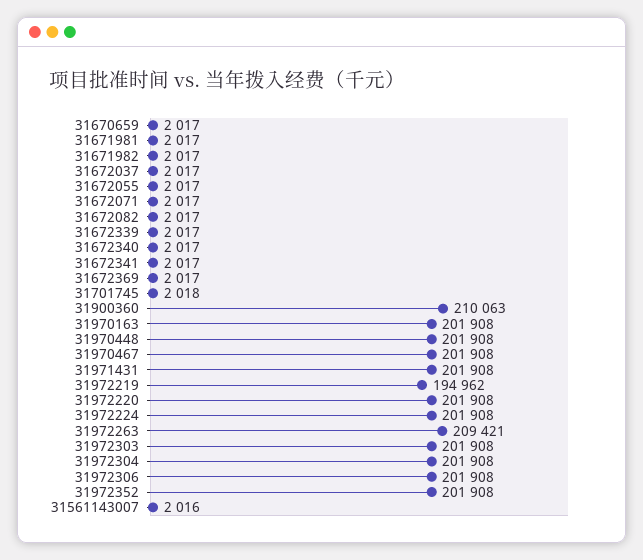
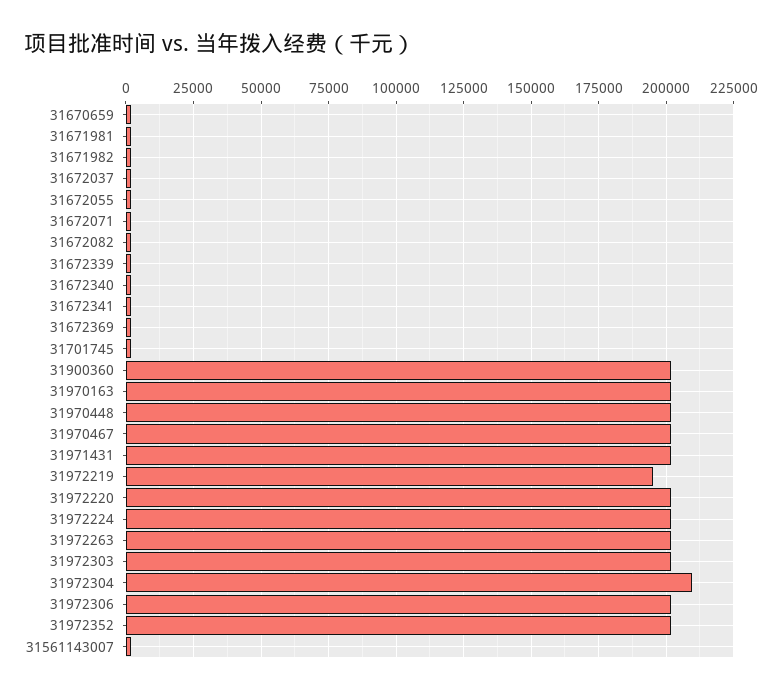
  {
    "31670659": 2017,
    "31671981": 2017,
    "31671982": 2017,
    "31672037": 2017,
    "31672055": 2017,
    "31672071": 2017,
    "31672082": 2017,
    "31672339": 2017,
    "31672340": 2017,
    "31672341": 2017,
    "31672369": 2017,
    "31701745": 2018,
-   "31900360": 210063,
+   "31900360": 202500,
    "31970163": 201908,
    "31970448": 201908,
    "31970467": 201908,
    "31971431": 201908,
    "31972219": 194962,
    "31972220": 201908,
    "31972224": 201908,
-   "31972263": 209421,
+   "31972263": 202500,
    "31972303": 201908,
-   "31972304": 201908,
+   "31972304": 210000,
    "31972306": 201908,
    "31972352": 201908,
    "31561143007": 2016
  }

